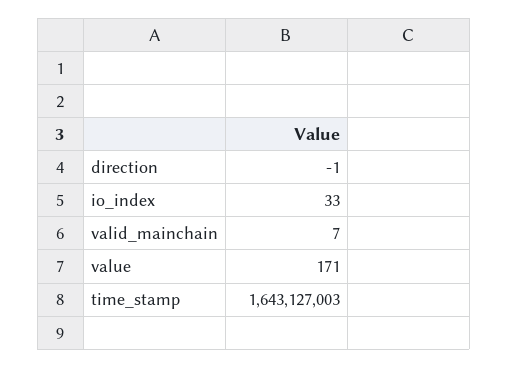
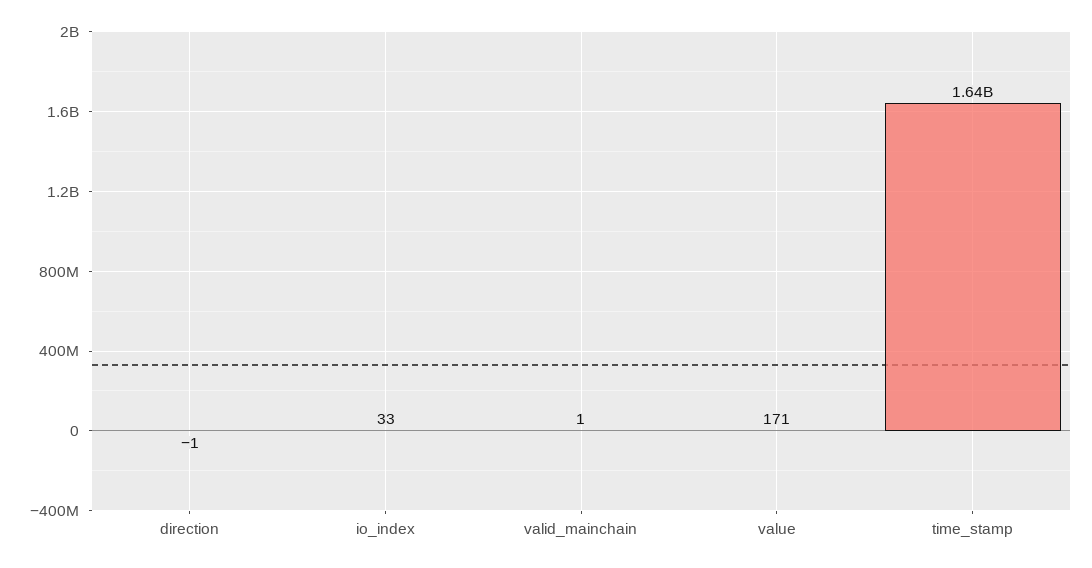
  {
    "direction": -1,
    "io_index": 33,
-   "valid_mainchain": 7,
+   "valid_mainchain": 1,
    "value": 171,
    "time_stamp": 1643127003
  }

